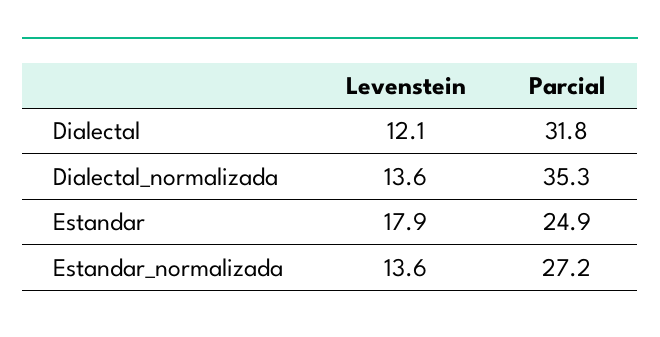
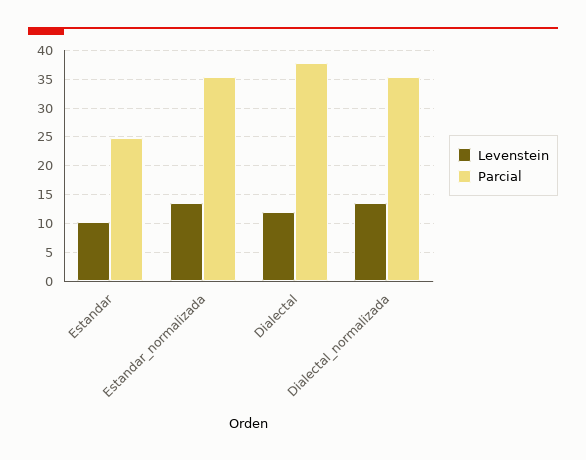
  {
    "Levenstein": {
      "Dialectal": 12.1,
      "Dialectal_normalizada": 13.6,
-     "Estandar": 17.9,
+     "Estandar": 10,
      "Estandar_normalizada": 13.6
    },
    "Parcial": {
-     "Dialectal": 31.8,
+     "Dialectal": 37.5,
      "Dialectal_normalizada": 35.3,
      "Estandar": 24.9,
-     "Estandar_normalizada": 27.2
+     "Estandar_normalizada": 35
    }
  }

